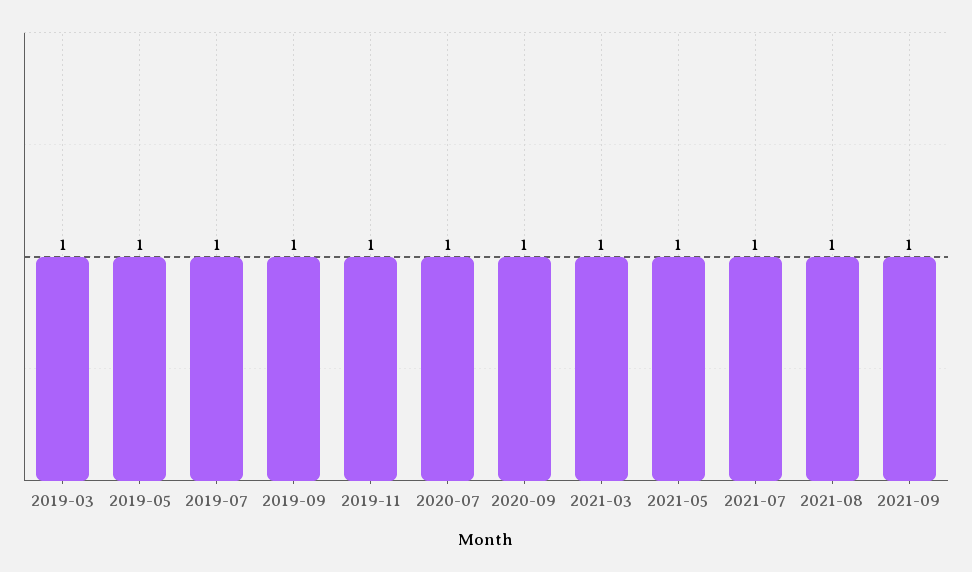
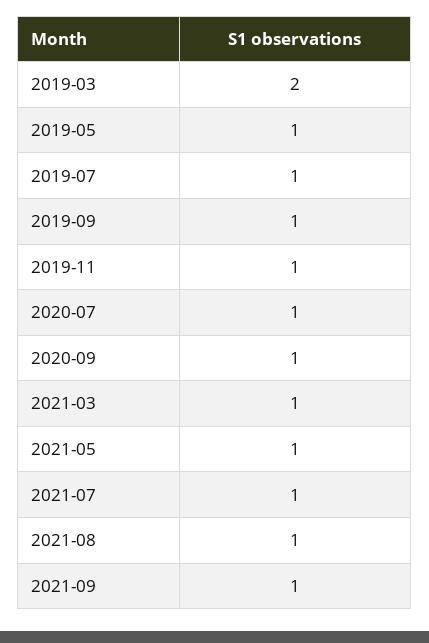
  {
-   "2019-03": 1,
+   "2019-03": 2,
    "2019-05": 1,
    "2019-07": 1,
    "2019-09": 1,
    "2019-11": 1,
    "2020-07": 1,
    "2020-09": 1,
    "2021-03": 1,
    "2021-05": 1,
    "2021-07": 1,
    "2021-08": 1,
    "2021-09": 1
  }

